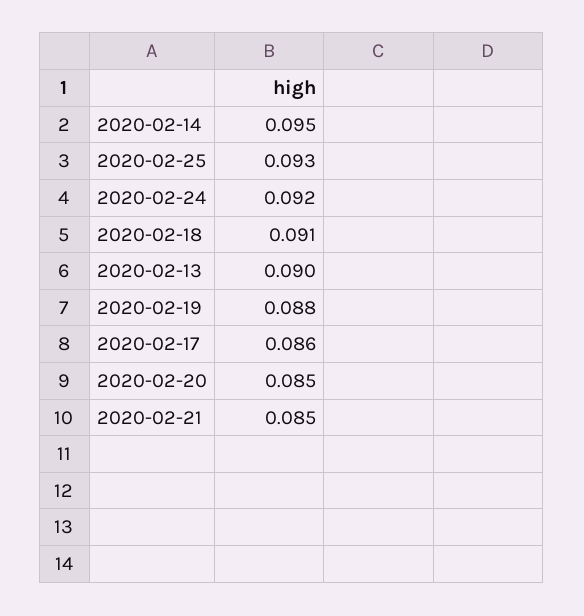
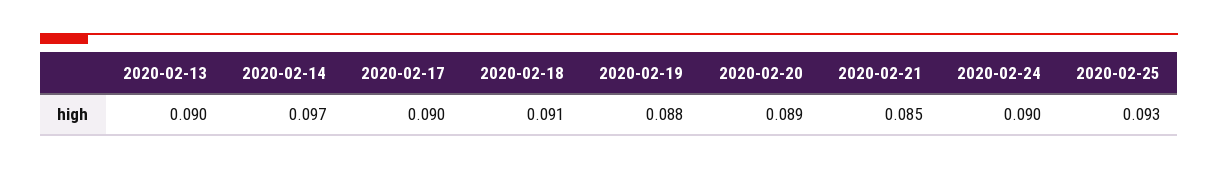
  {
-   "2020-02-14": 0.095,
+   "2020-02-14": 0.097,
    "2020-02-25": 0.093,
-   "2020-02-24": 0.092,
+   "2020-02-24": 0.09,
    "2020-02-18": 0.091,
    "2020-02-13": 0.09,
    "2020-02-19": 0.088,
-   "2020-02-17": 0.086,
+   "2020-02-17": 0.09,
-   "2020-02-20": 0.085,
+   "2020-02-20": 0.089,
    "2020-02-21": 0.085
  }

